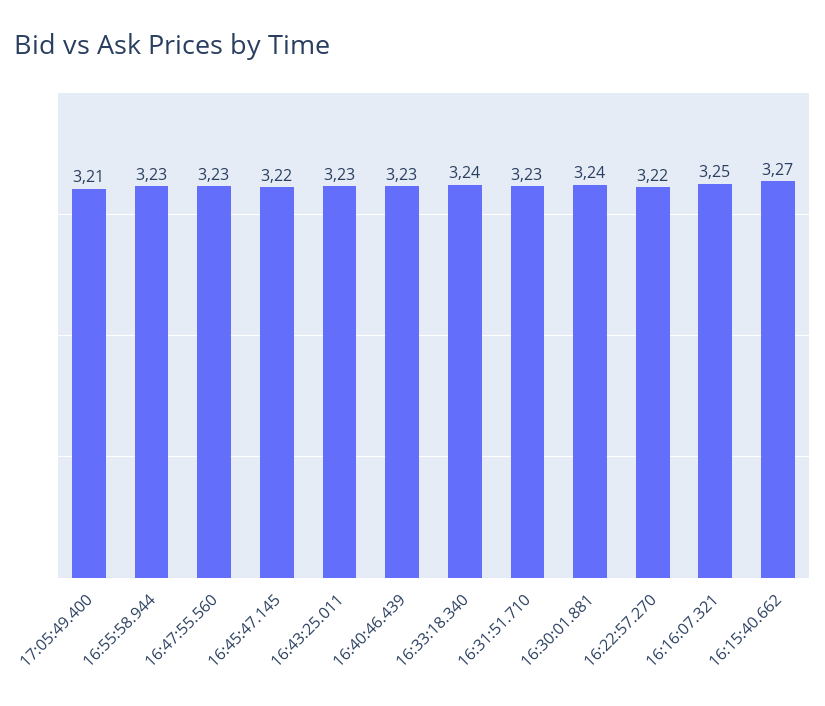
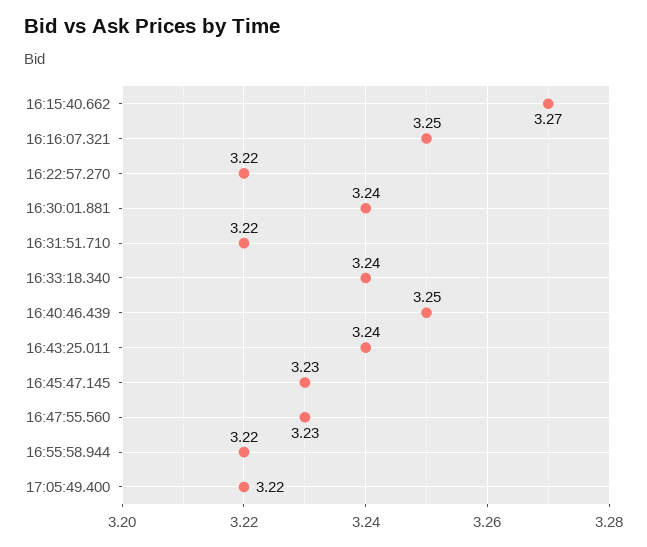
  {
-   "17:05:49.400": 3.21,
+   "17:05:49.400": 3.22,
-   "16:55:58.944": 3.23,
+   "16:55:58.944": 3.22,
    "16:47:55.560": 3.23,
-   "16:45:47.145": 3.22,
+   "16:45:47.145": 3.23,
-   "16:43:25.011": 3.23,
+   "16:43:25.011": 3.24,
-   "16:40:46.439": 3.23,
+   "16:40:46.439": 3.25,
    "16:33:18.340": 3.24,
-   "16:31:51.710": 3.23,
+   "16:31:51.710": 3.22,
    "16:30:01.881": 3.24,
    "16:22:57.270": 3.22,
    "16:16:07.321": 3.25,
    "16:15:40.662": 3.27
  }

